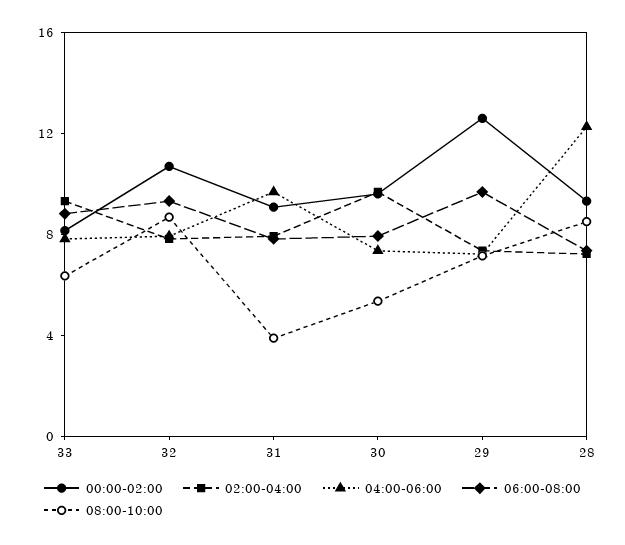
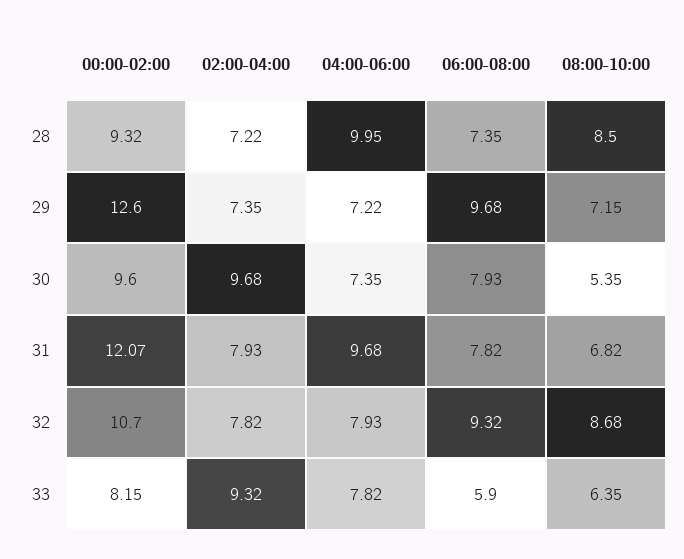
  {
    "00:00-02:00": {
      "33": 8.15,
      "32": 10.7,
-     "31": 9,
+     "31": 12.07,
      "30": 9.6,
      "29": 12.6,
      "28": 9.32
    },
    "02:00-04:00": {
      "33": 9.32,
      "32": 7.82,
      "31": 7.93,
      "30": 9.68,
      "29": 7.35,
      "28": 7.22
    },
    "04:00-06:00": {
      "33": 7.82,
      "32": 7.93,
      "31": 9.68,
      "30": 7.35,
      "29": 7.22,
-     "28": 12
+     "28": 9.95
    },
    "06:00-08:00": {
-     "33": 9,
+     "33": 5.9,
      "32": 9.32,
      "31": 7.82,
      "30": 7.93,
      "29": 9.68,
      "28": 7.35
    },
    "08:00-10:00": {
      "33": 6.35,
      "32": 8.68,
-     "31": 4,
+     "31": 6.82,
      "30": 5.35,
      "29": 7.15,
      "28": 8.5
    }
  }

